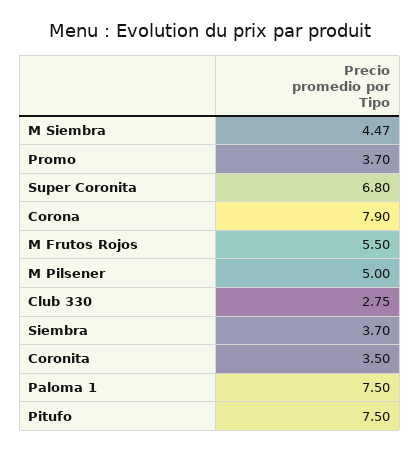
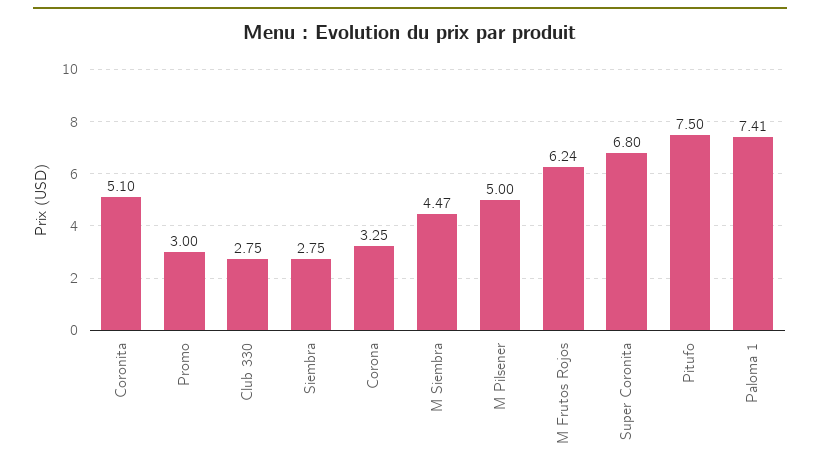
  {
    "M Siembra": 4.47,
-   "Promo": 3.7,
+   "Promo": 3,
    "Super Coronita": 6.8,
-   "Corona": 7.9,
+   "Corona": 3.25,
-   "M Frutos Rojos": 5.5,
+   "M Frutos Rojos": 6.24,
    "M Pilsener": 5,
    "Club 330": 2.75,
-   "Siembra": 3.7,
+   "Siembra": 2.75,
-   "Coronita": 3.5,
+   "Coronita": 5.1,
-   "Paloma 1": 7.5,
+   "Paloma 1": 7.41,
    "Pitufo": 7.5
  }

